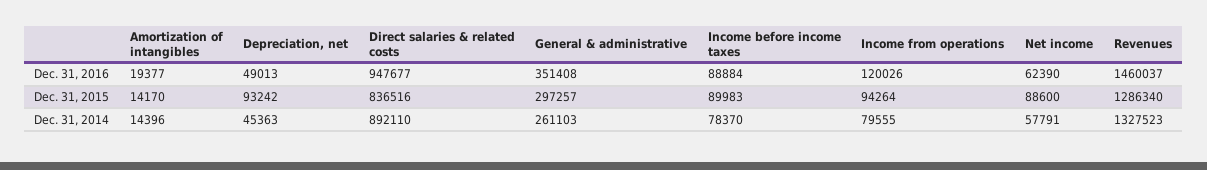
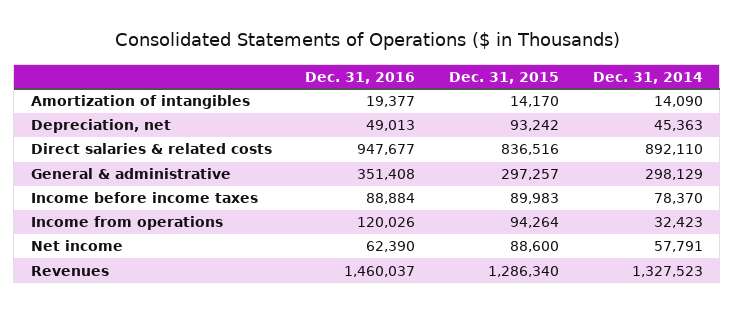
  {
    "Amortization of intangibles": {
      "Dec. 31, 2016": 19377,
      "Dec. 31, 2015": 14170,
-     "Dec. 31, 2014": 14396
+     "Dec. 31, 2014": 14090
    },
    "Depreciation, net": {
      "Dec. 31, 2016": 49013,
      "Dec. 31, 2015": 93242,
      "Dec. 31, 2014": 45363
    },
    "Direct salaries & related costs": {
      "Dec. 31, 2016": 947677,
      "Dec. 31, 2015": 836516,
      "Dec. 31, 2014": 892110
    },
    "General & administrative": {
      "Dec. 31, 2016": 351408,
      "Dec. 31, 2015": 297257,
-     "Dec. 31, 2014": 261103
+     "Dec. 31, 2014": 298129
    },
    "Income before income taxes": {
      "Dec. 31, 2016": 88884,
      "Dec. 31, 2015": 89983,
      "Dec. 31, 2014": 78370
    },
    "Income from operations": {
      "Dec. 31, 2016": 120026,
      "Dec. 31, 2015": 94264,
-     "Dec. 31, 2014": 79555
+     "Dec. 31, 2014": 32423
    },
    "Net income": {
      "Dec. 31, 2016": 62390,
      "Dec. 31, 2015": 88600,
      "Dec. 31, 2014": 57791
    },
    "Revenues": {
      "Dec. 31, 2016": 1460037,
      "Dec. 31, 2015": 1286340,
      "Dec. 31, 2014": 1327523
    }
  }

